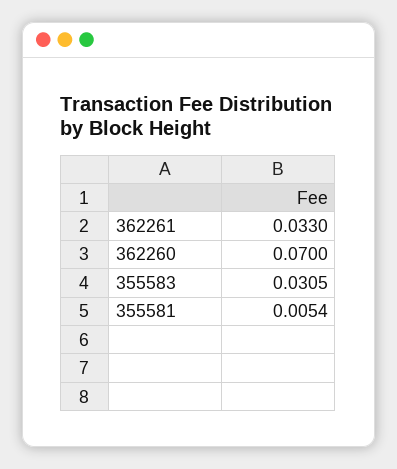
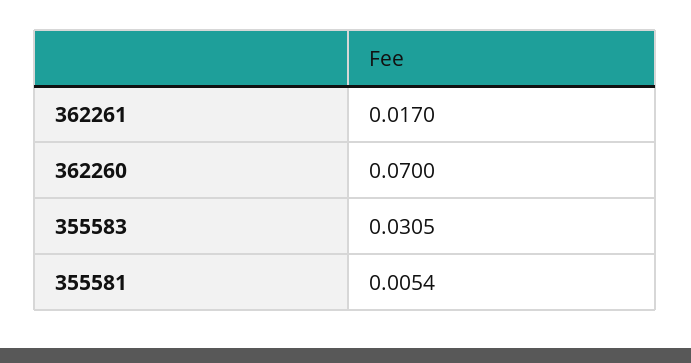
  {
-   "362261": 0.033,
+   "362261": 0.017,
    "362260": 0.07,
    "355583": 0.0305,
    "355581": 0.0054
  }

